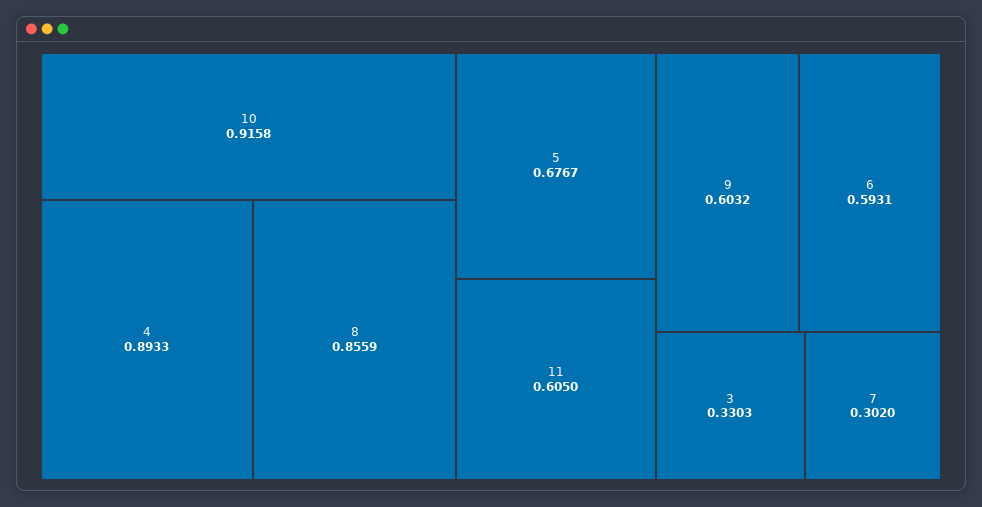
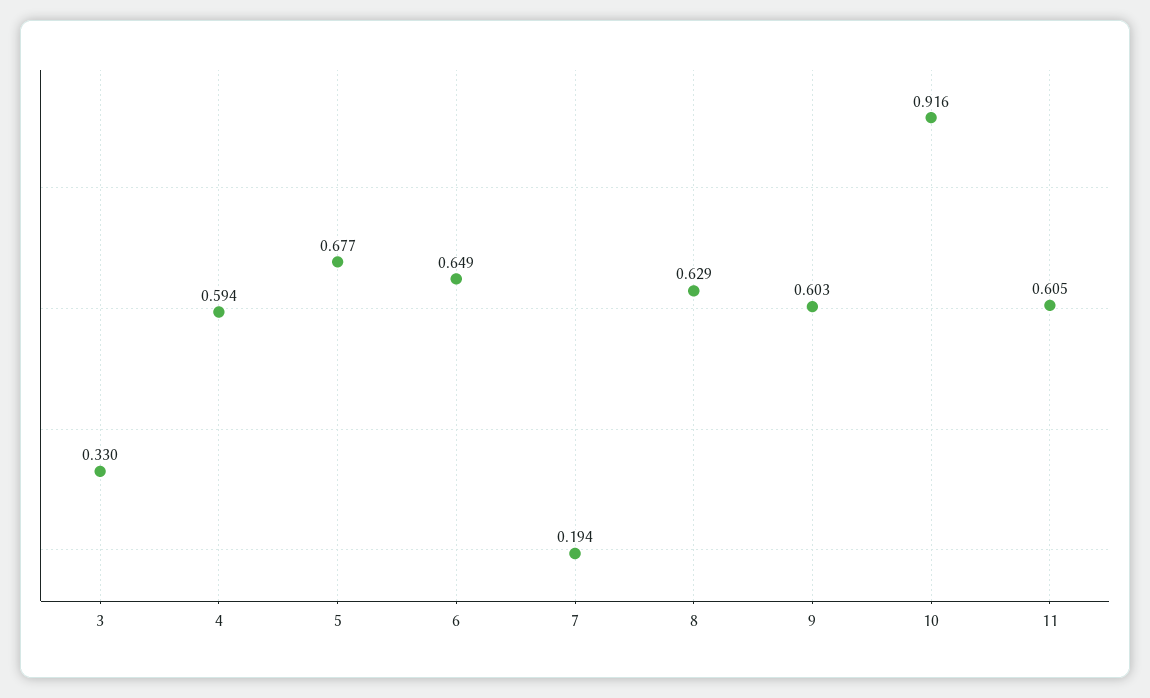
  {
    "10": 0.9158,
-   "4": 0.8933,
+   "4": 0.594,
-   "8": 0.8559,
+   "8": 0.629,
    "5": 0.6767,
    "11": 0.605,
    "9": 0.6032,
-   "6": 0.5931,
+   "6": 0.649,
    "3": 0.3303,
-   "7": 0.302
+   "7": 0.194
  }

